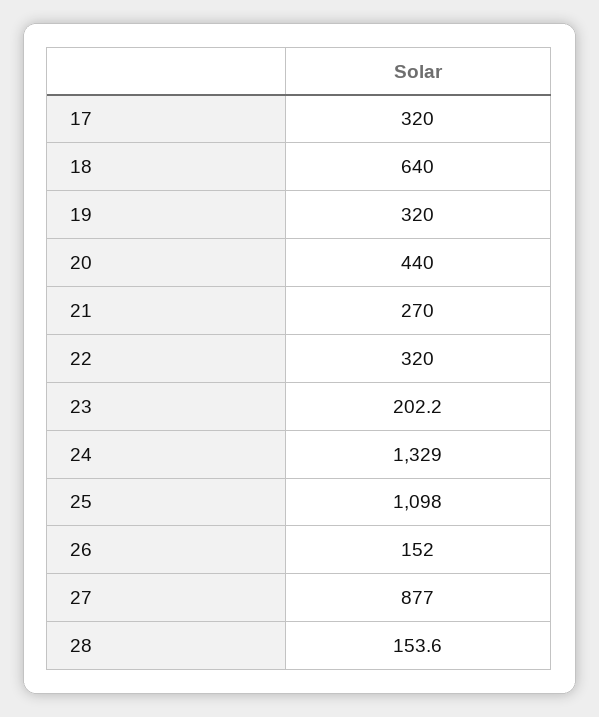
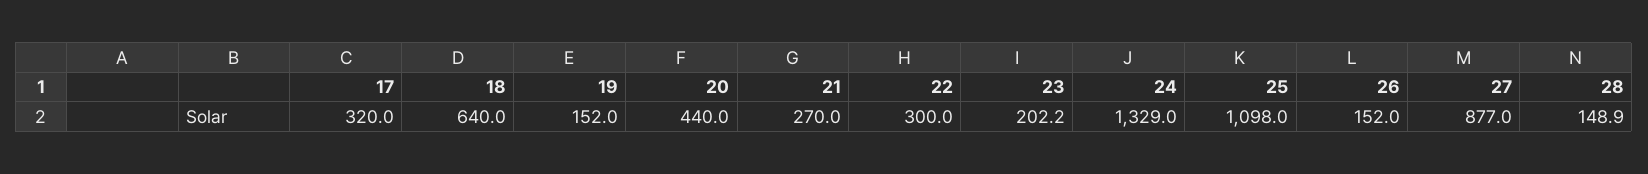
  {
    "17": 320,
    "18": 640,
-   "19": 320,
+   "19": 152,
    "20": 440,
    "21": 270,
-   "22": 320,
+   "22": 300,
    "23": 202.2,
    "24": 1329,
    "25": 1098,
    "26": 152,
    "27": 877,
-   "28": 153.6
+   "28": 148.9
  }

